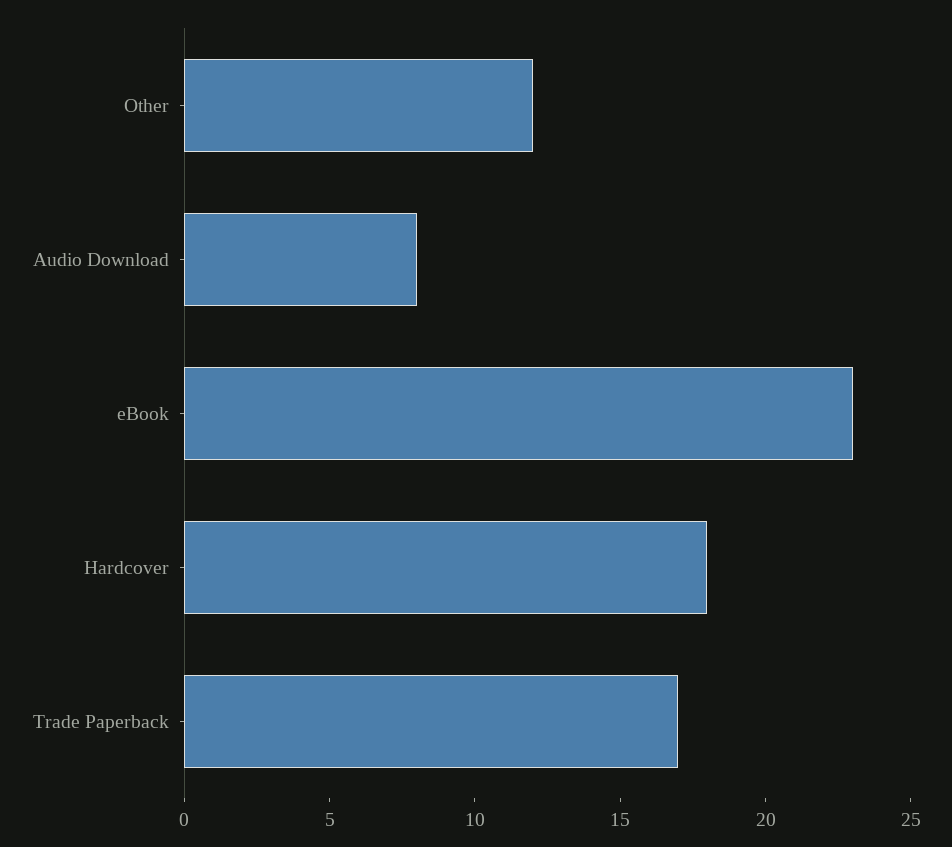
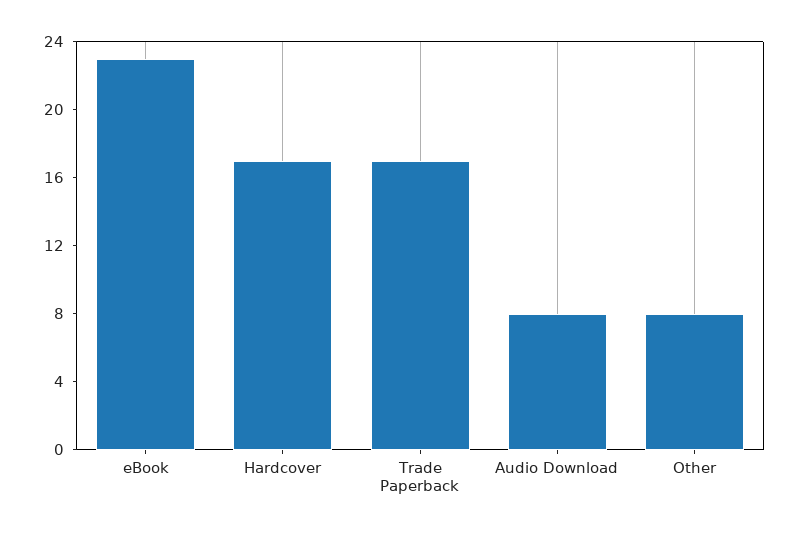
  {
-   "Other": 12,
+   "Other": 8,
    "Audio Download": 8,
    "eBook": 23,
-   "Hardcover": 18,
+   "Hardcover": 17,
    "Trade Paperback": 17
  }

